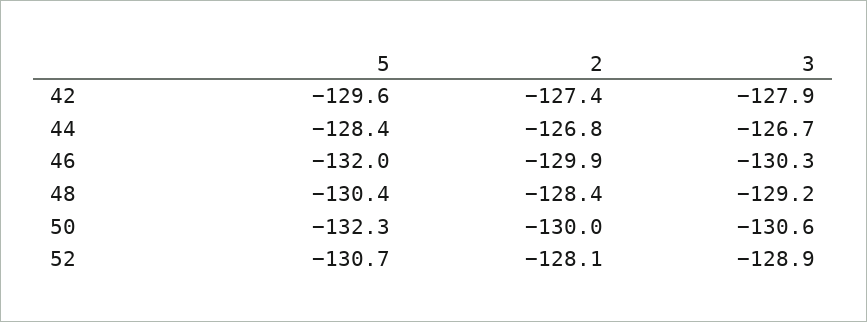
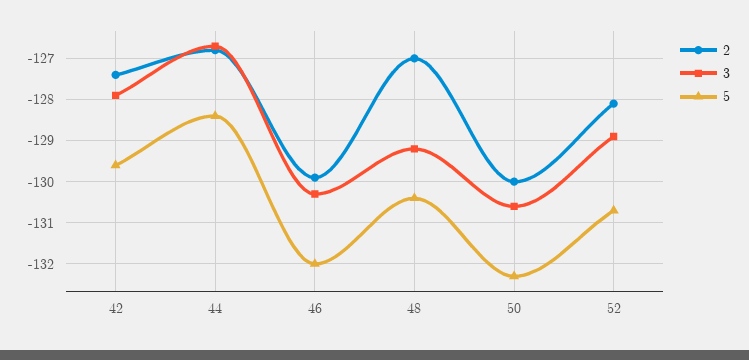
  {
    "5": {
      "42": -129.6,
      "44": -128.4,
      "46": -132,
      "48": -130.4,
      "50": -132.3,
      "52": -130.7
    },
    "2": {
      "42": -127.4,
      "44": -126.8,
      "46": -129.9,
-     "48": -128.4,
+     "48": -127,
      "50": -130,
      "52": -128.1
    },
    "3": {
      "42": -127.9,
      "44": -126.7,
      "46": -130.3,
      "48": -129.2,
      "50": -130.6,
      "52": -128.9
    }
  }

